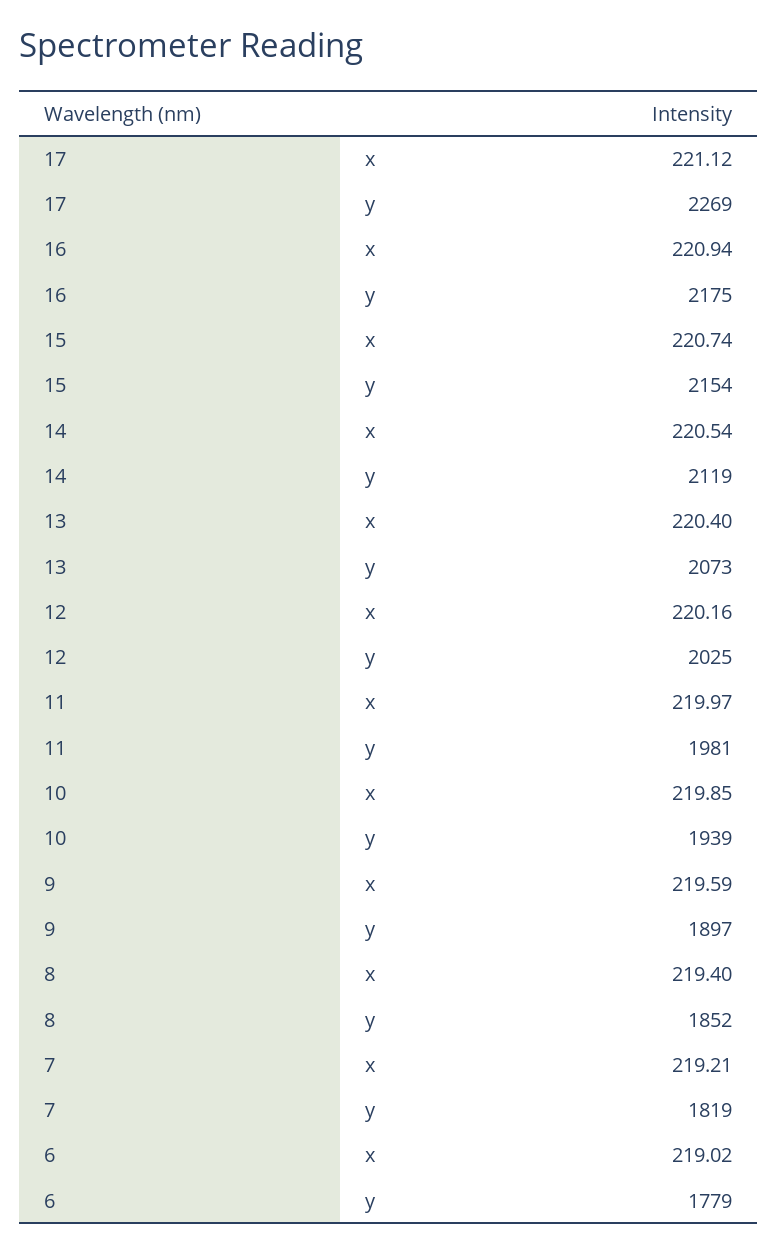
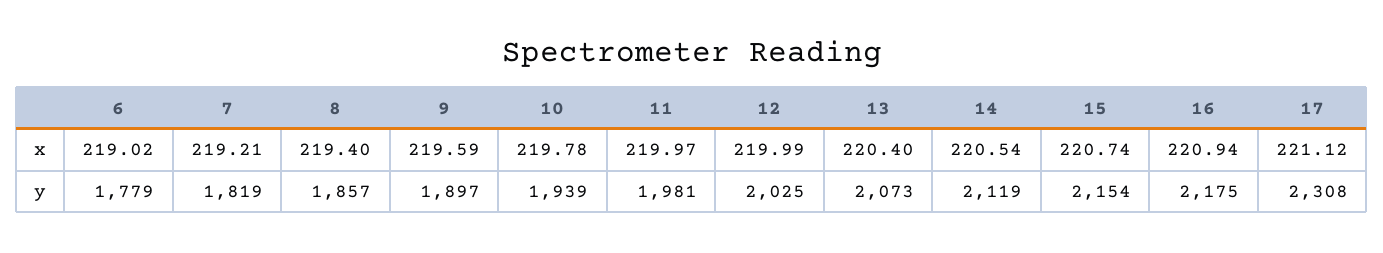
  {
    "17": {
      "x": 221.12,
-     "y": 2269
+     "y": 2308
    },
    "16": {
      "x": 220.94,
      "y": 2175
    },
    "15": {
      "x": 220.74,
      "y": 2154
    },
    "14": {
      "x": 220.54,
      "y": 2119
    },
    "13": {
      "x": 220.4,
      "y": 2073
    },
    "12": {
-     "x": 220.16,
+     "x": 219.99,
      "y": 2025
    },
    "11": {
      "x": 219.97,
      "y": 1981
    },
    "10": {
-     "x": 219.85,
+     "x": 219.78,
      "y": 1939
    },
    "9": {
      "x": 219.59,
      "y": 1897
    },
    "8": {
      "x": 219.4,
-     "y": 1852
+     "y": 1857
    },
    "7": {
      "x": 219.21,
      "y": 1819
    },
    "6": {
      "x": 219.02,
      "y": 1779
    }
  }

